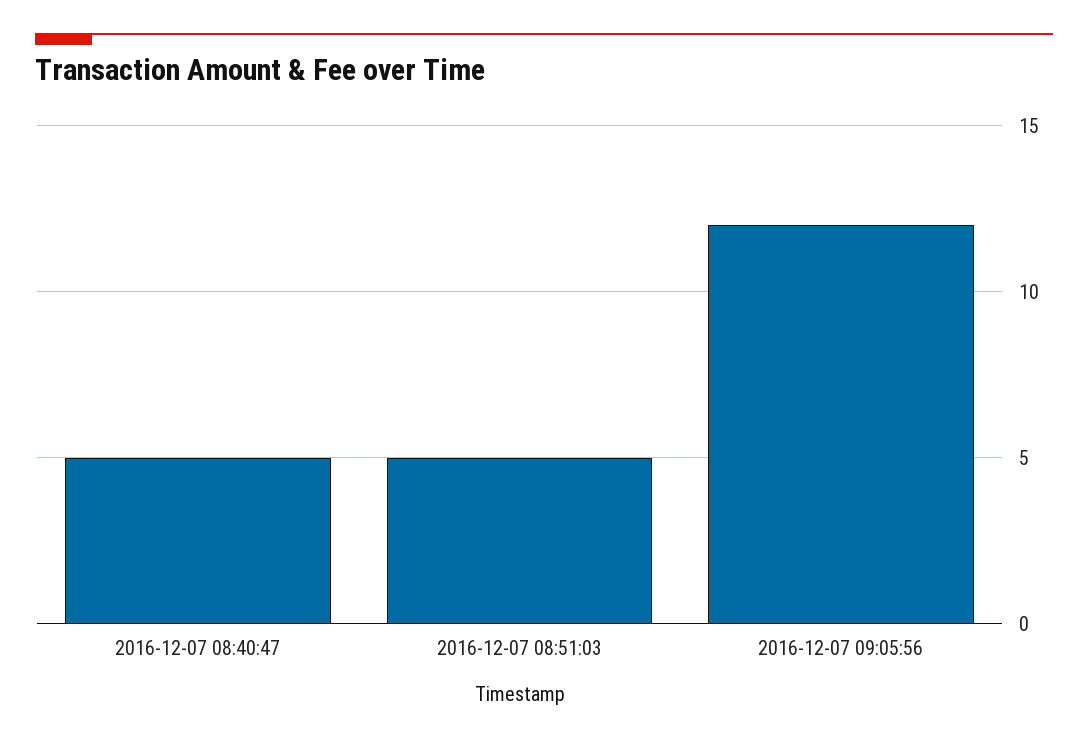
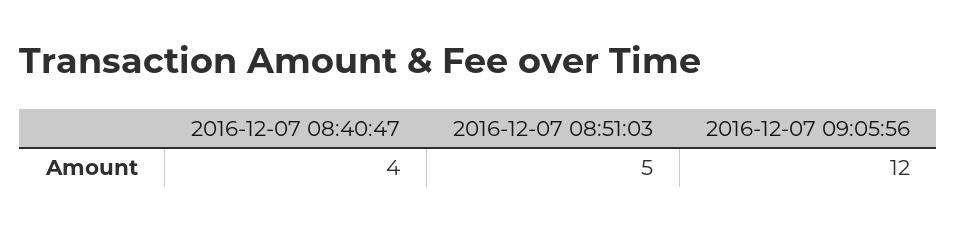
  {
-   "2016-12-07 08:40:47": 5,
+   "2016-12-07 08:40:47": 4,
    "2016-12-07 08:51:03": 5,
    "2016-12-07 09:05:56": 12
  }

